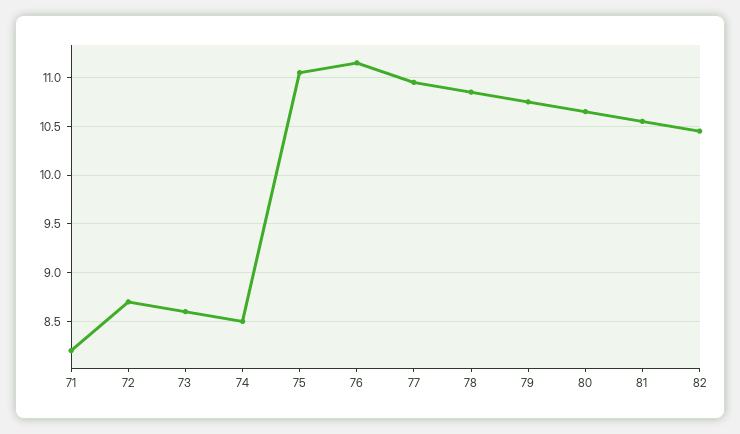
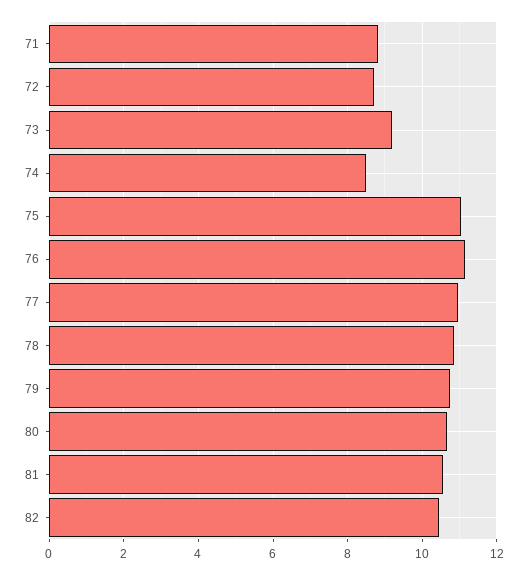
  {
-   "71": 8.2,
+   "71": 8.8,
    "72": 8.7,
-   "73": 8.6,
+   "73": 9.2,
    "74": 8.5,
    "75": 11.1,
    "76": 11.2,
    "77": 11,
    "78": 10.9,
    "79": 10.8,
    "80": 10.7,
    "81": 10.6,
    "82": 10.5
  }

